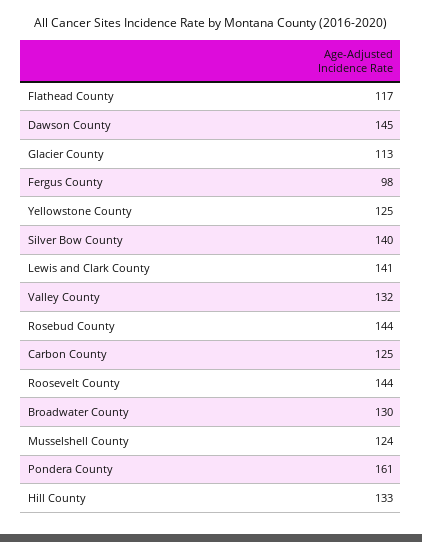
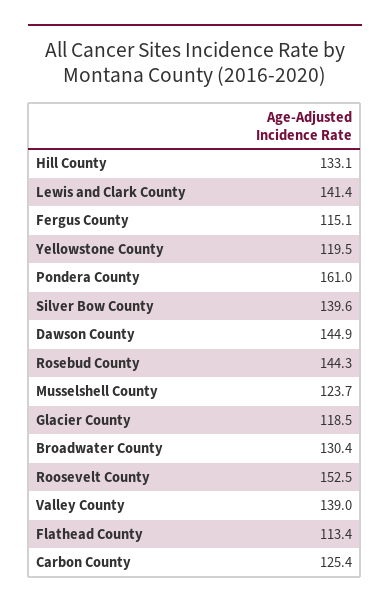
  {
-   "Flathead County": 117,
+   "Flathead County": 113.4,
    "Dawson County": 144.9,
-   "Glacier County": 113,
+   "Glacier County": 118.5,
-   "Fergus County": 98,
+   "Fergus County": 115.1,
-   "Yellowstone County": 125,
+   "Yellowstone County": 119.5,
    "Silver Bow County": 139.6,
    "Lewis and Clark County": 141.4,
-   "Valley County": 132,
+   "Valley County": 139,
    "Rosebud County": 144.3,
    "Carbon County": 125.4,
-   "Roosevelt County": 144,
+   "Roosevelt County": 152.5,
    "Broadwater County": 130.4,
    "Musselshell County": 123.7,
    "Pondera County": 161,
    "Hill County": 133.1
  }

